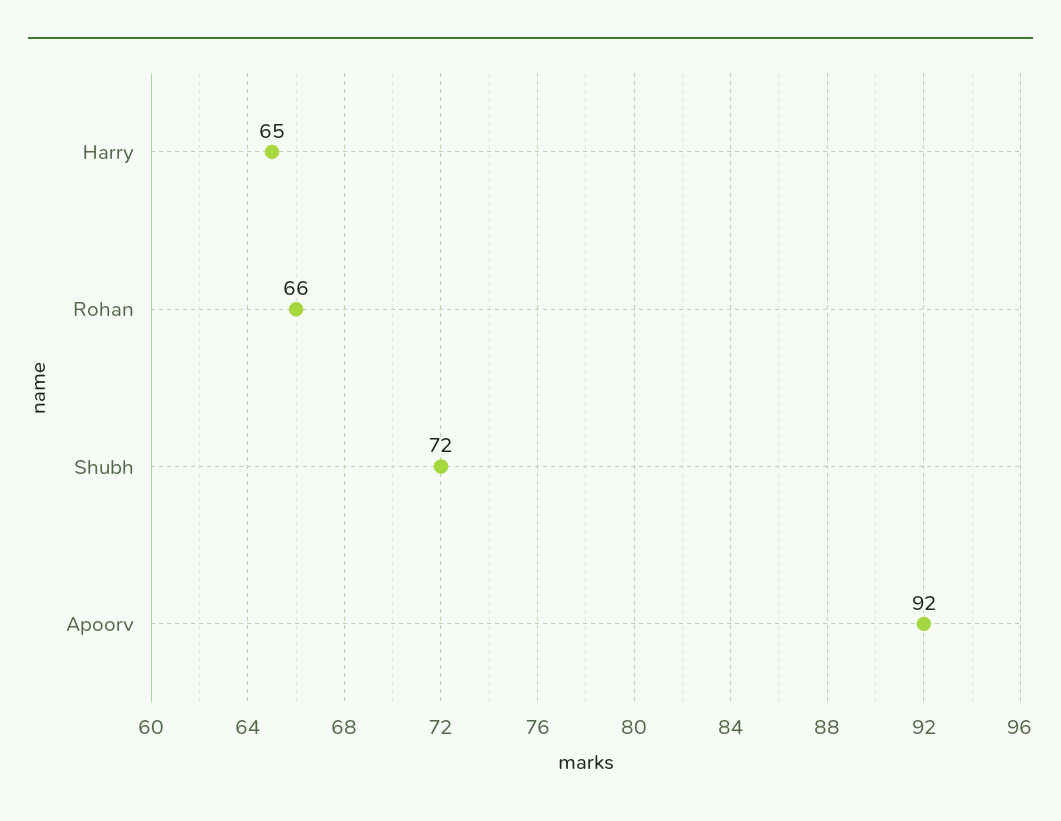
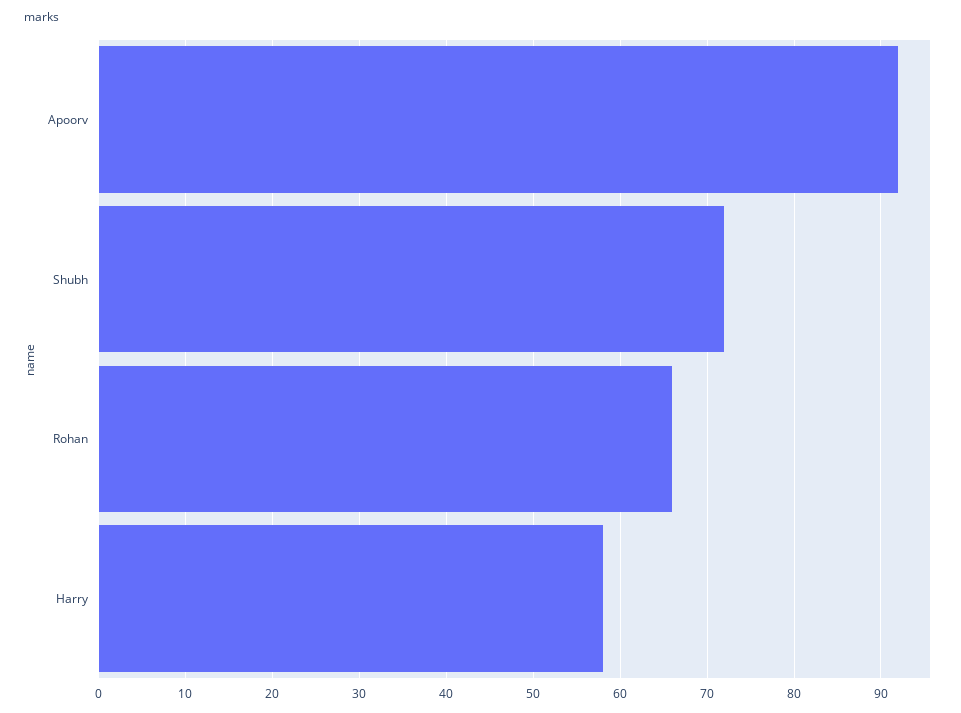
  {
-   "Harry": 65,
+   "Harry": 58,
    "Rohan": 66,
    "Shubh": 72,
    "Apoorv": 92
  }

